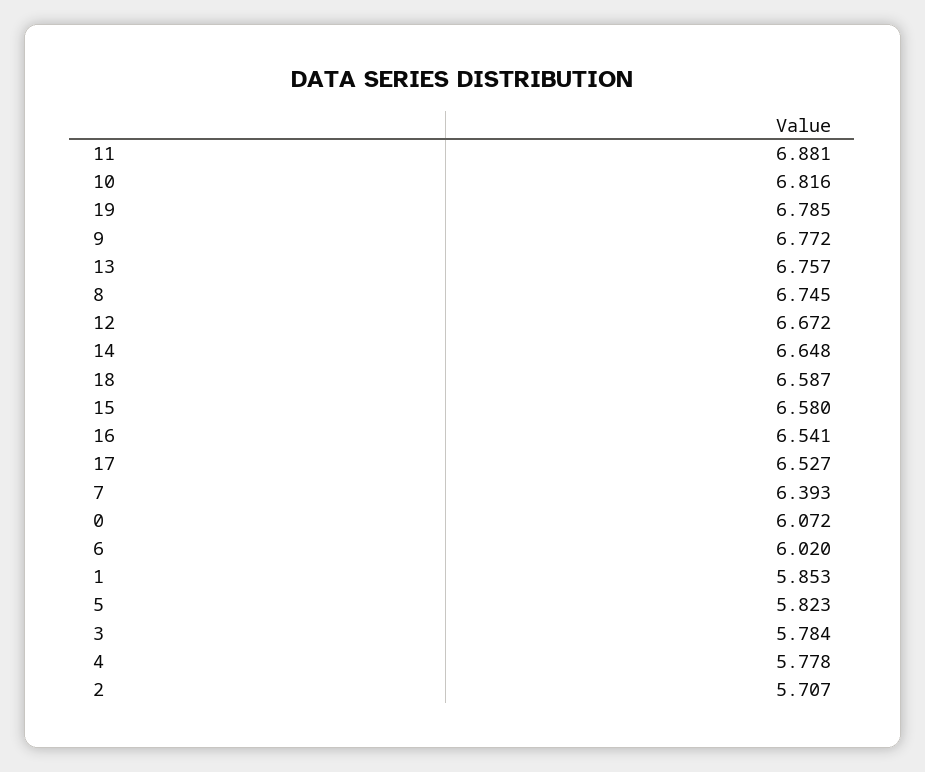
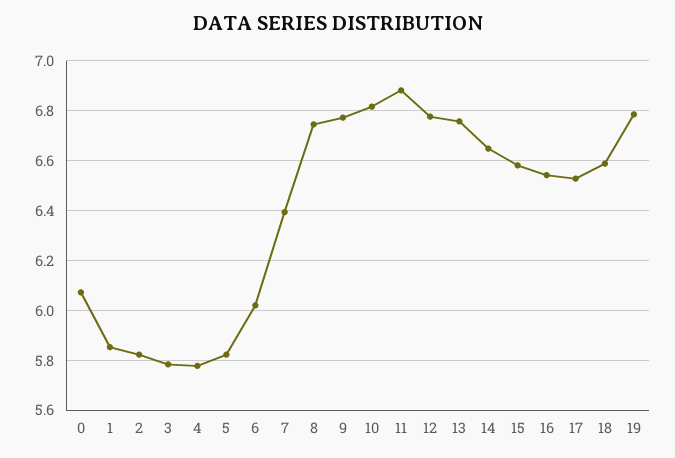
  {
    "11": 6.881,
    "10": 6.816,
    "19": 6.785,
    "9": 6.772,
    "13": 6.757,
    "8": 6.745,
-   "12": 6.672,
+   "12": 6.775,
    "14": 6.648,
    "18": 6.587,
    "15": 6.58,
    "16": 6.541,
    "17": 6.527,
    "7": 6.393,
    "0": 6.072,
    "6": 6.02,
    "1": 5.853,
    "5": 5.823,
    "3": 5.784,
    "4": 5.778,
-   "2": 5.707
+   "2": 5.825
  }

